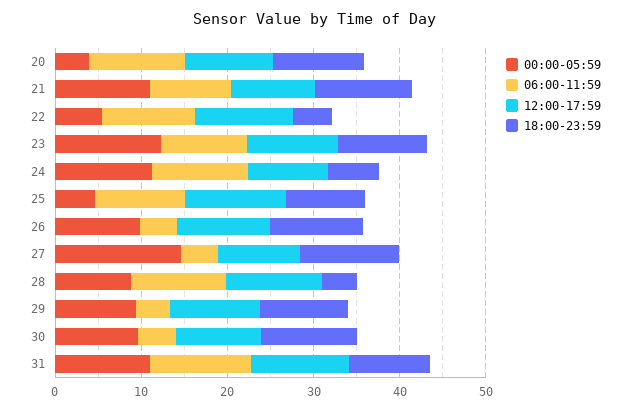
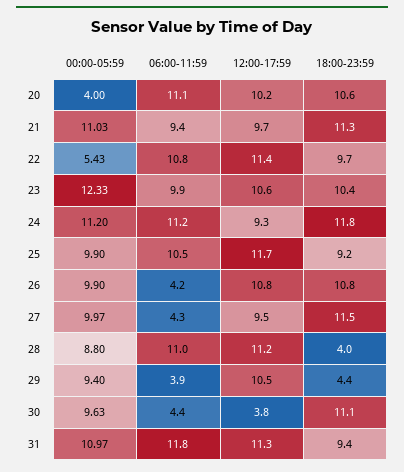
  {
    "00:00-05:59": {
      "20": 4,
      "21": 11.03,
      "22": 5.43,
      "23": 12.33,
      "24": 11.2,
-     "25": 4,
+     "25": 9.9,
      "26": 9.9,
-     "27": 14,
+     "27": 9.97,
      "28": 8.8,
      "29": 9.4,
      "30": 9.63,
      "31": 10.97
    },
    "06:00-11:59": {
      "20": 11.1,
      "21": 9.4,
      "22": 10.8,
      "23": 9.9,
      "24": 11.2,
      "25": 10.5,
      "26": 4.2,
      "27": 4.3,
      "28": 11,
      "29": 3.9,
      "30": 4.4,
      "31": 11.8
    },
    "12:00-17:59": {
      "20": 10.2,
      "21": 9.7,
      "22": 11.4,
      "23": 10.6,
      "24": 9.3,
      "25": 11.7,
      "26": 10.8,
      "27": 9.5,
      "28": 11.2,
      "29": 10.5,
-     "30": 10,
+     "30": 3.8,
      "31": 11.3
    },
    "18:00-23:59": {
      "20": 10.6,
      "21": 11.3,
-     "22": 4,
+     "22": 9.7,
      "23": 10.4,
-     "24": 6,
+     "24": 11.8,
      "25": 9.2,
      "26": 10.8,
      "27": 11.5,
      "28": 4,
-     "29": 10,
+     "29": 4.4,
      "30": 11.1,
      "31": 9.4
    }
  }

